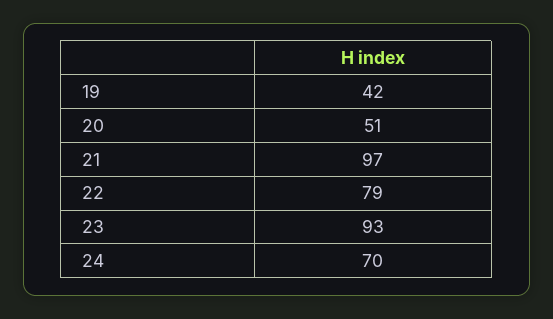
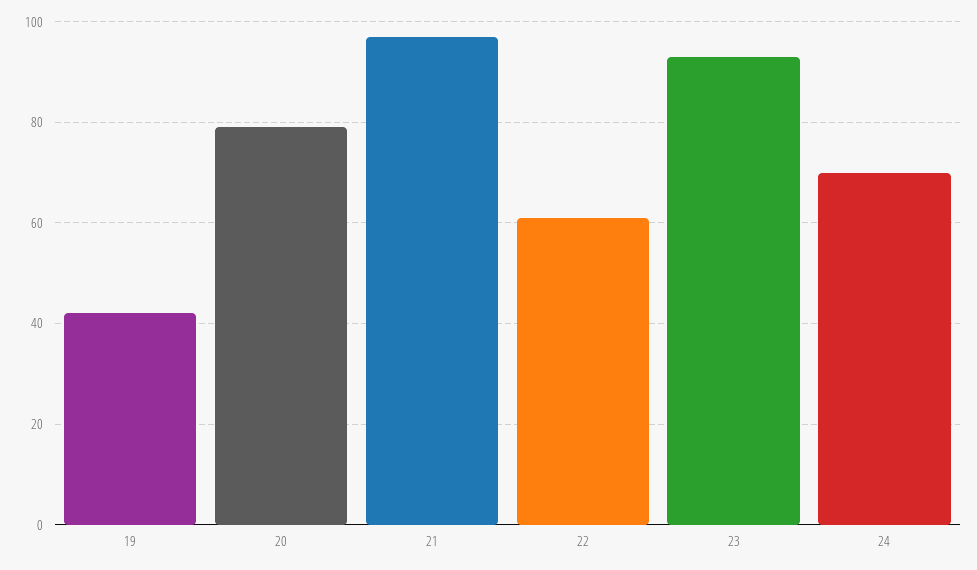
  {
    "19": 42,
-   "20": 51,
+   "20": 80,
    "21": 97,
-   "22": 79,
+   "22": 60,
    "23": 93,
    "24": 70
  }

